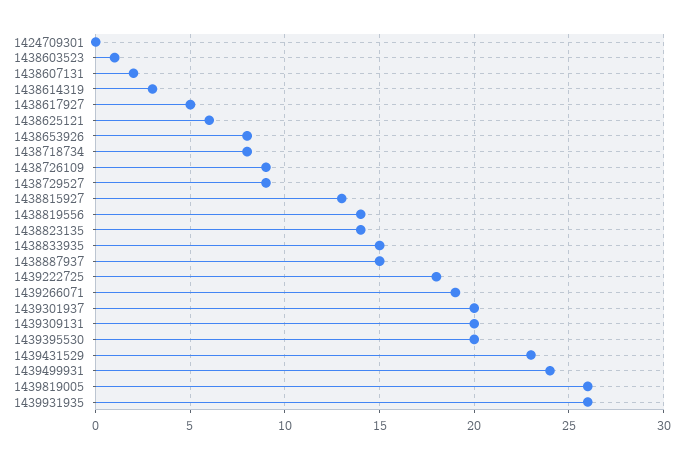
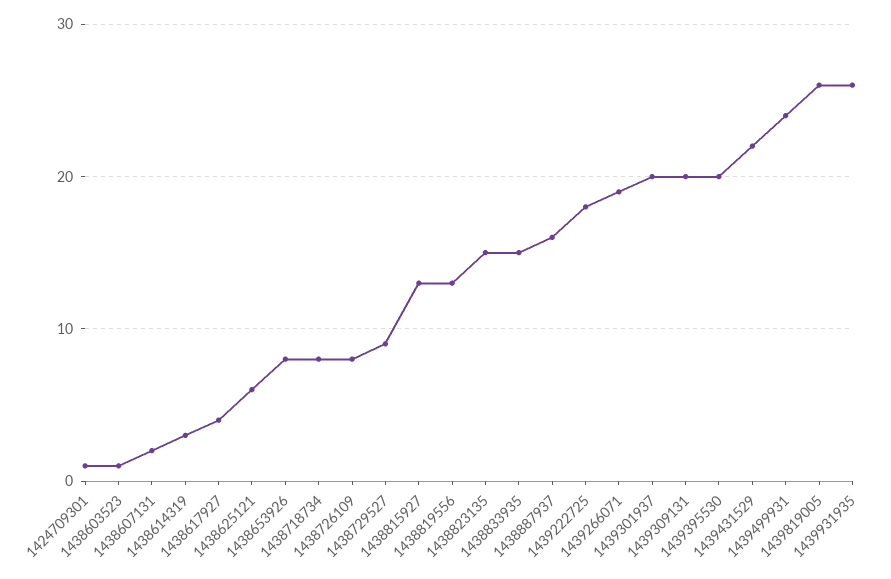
  {
-   "1424709301": 0,
+   "1424709301": 1,
    "1438603523": 1,
    "1438607131": 2,
    "1438614319": 3,
-   "1438617927": 5,
+   "1438617927": 4,
    "1438625121": 6,
    "1438653926": 8,
    "1438718734": 8,
-   "1438726109": 9,
+   "1438726109": 8,
    "1438729527": 9,
    "1438815927": 13,
-   "1438819556": 14,
+   "1438819556": 13,
-   "1438823135": 14,
+   "1438823135": 15,
    "1438833935": 15,
-   "1438887937": 15,
+   "1438887937": 16,
    "1439222725": 18,
    "1439266071": 19,
    "1439301937": 20,
    "1439309131": 20,
    "1439395530": 20,
-   "1439431529": 23,
+   "1439431529": 22,
    "1439499931": 24,
    "1439819005": 26,
    "1439931935": 26
  }

